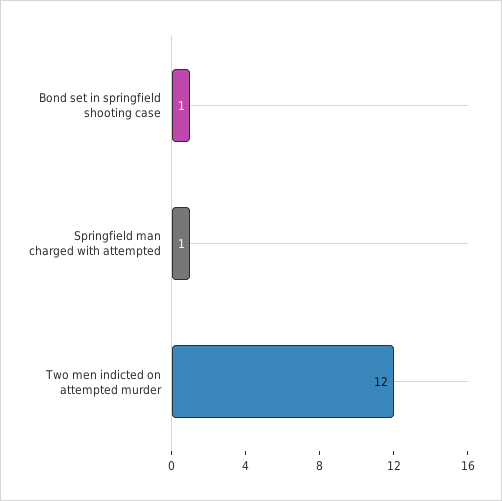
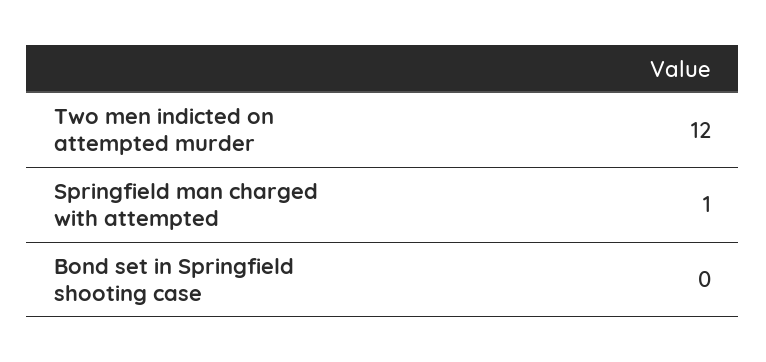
  {
-   "Bond set in springfield shooting case": 1,
+   "Bond set in springfield shooting case": 0,
    "Springfield man charged with attempted": 1,
    "Two men indicted on attempted murder": 12
  }

